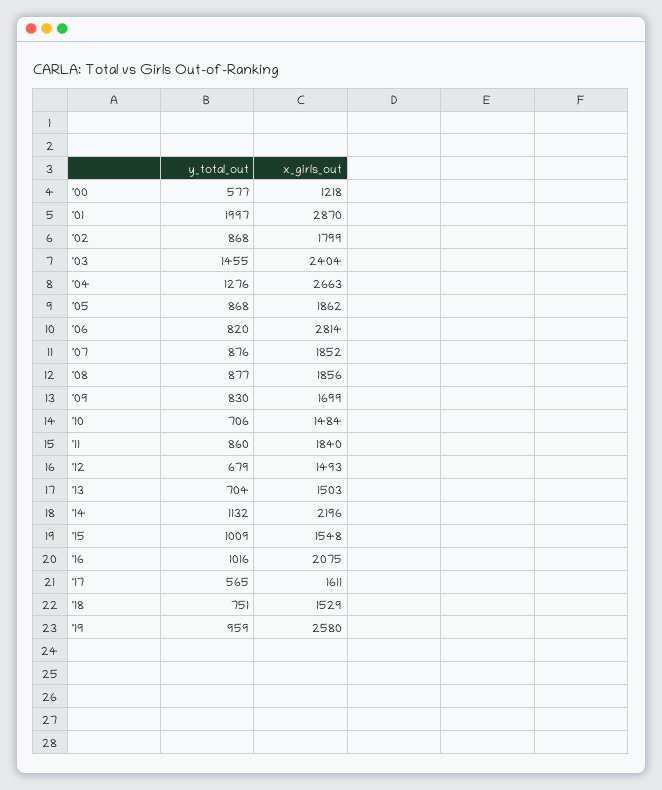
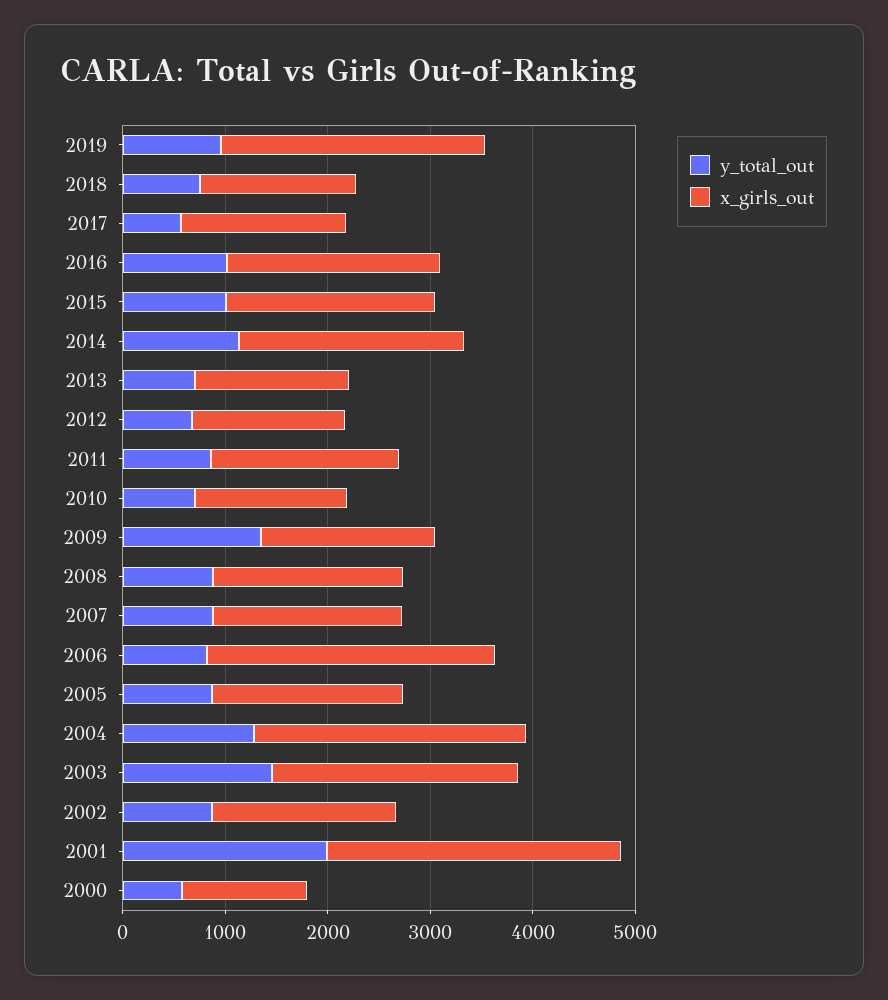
  {
    "y_total_out": {
      "'00": 577,
      "'01": 1997,
      "'02": 868,
      "'03": 1455,
      "'04": 1276,
      "'05": 868,
      "'06": 820,
      "'07": 876,
      "'08": 877,
-     "'09": 830,
+     "'09": 1400,
      "'10": 706,
      "'11": 860,
      "'12": 679,
      "'13": 704,
      "'14": 1132,
      "'15": 1009,
      "'16": 1016,
      "'17": 565,
      "'18": 751,
      "'19": 959
    },
    "x_girls_out": {
      "'00": 1218,
      "'01": 2870,
      "'02": 1799,
      "'03": 2404,
      "'04": 2663,
      "'05": 1862,
      "'06": 2814,
      "'07": 1852,
      "'08": 1856,
      "'09": 1699,
      "'10": 1484,
      "'11": 1840,
      "'12": 1493,
      "'13": 1503,
      "'14": 2196,
-     "'15": 1548,
+     "'15": 2000,
      "'16": 2075,
      "'17": 1611,
      "'18": 1529,
      "'19": 2580
    }
  }

